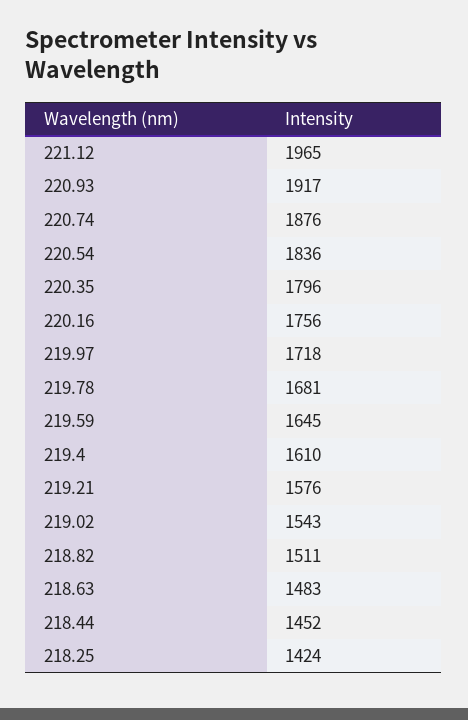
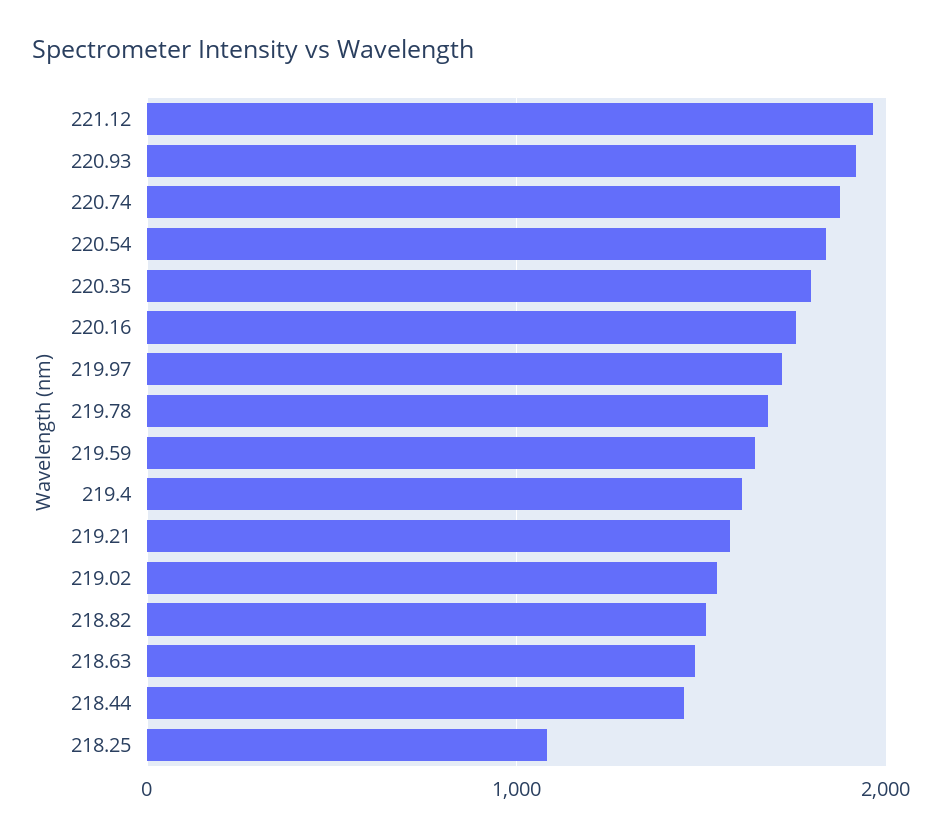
  {
    "221.12": 1965,
    "220.93": 1917,
    "220.74": 1876,
    "220.54": 1836,
    "220.35": 1796,
    "220.16": 1756,
    "219.97": 1718,
    "219.78": 1681,
    "219.59": 1645,
    "219.4": 1610,
    "219.21": 1576,
    "219.02": 1543,
    "218.82": 1511,
    "218.63": 1483,
    "218.44": 1452,
-   "218.25": 1424
+   "218.25": 1100
  }

